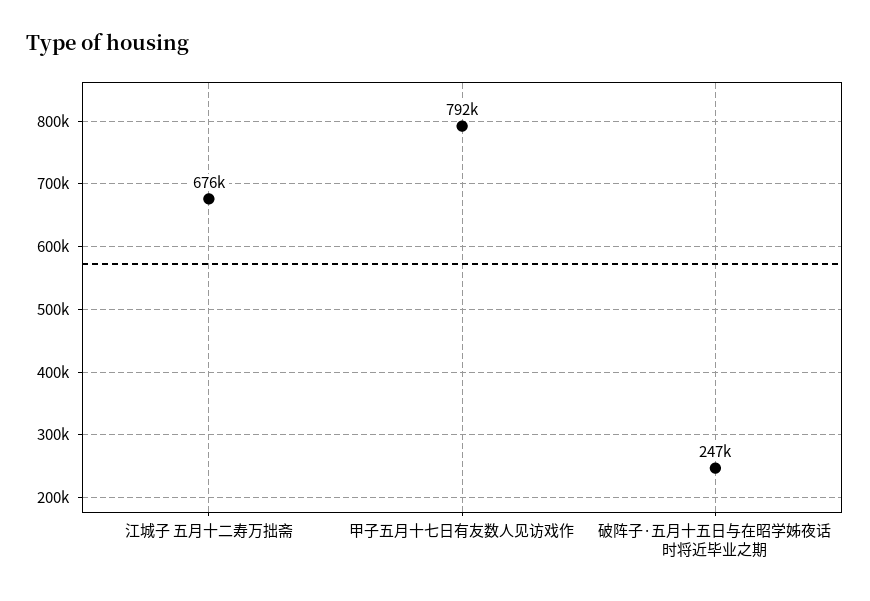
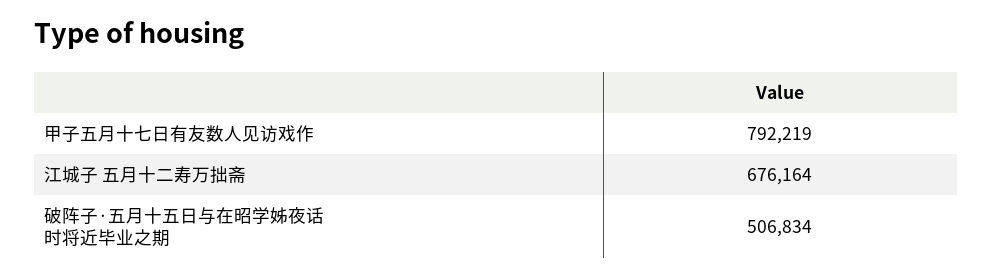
  {
    "江城子 五月十二寿万拙斋": 676164,
    "甲子五月十七日有友数人见访戏作": 792219,
-   "破阵子·五月十五日与在昭学姊夜话时将近毕业之期": 247000
+   "破阵子·五月十五日与在昭学姊夜话时将近毕业之期": 506834
  }

